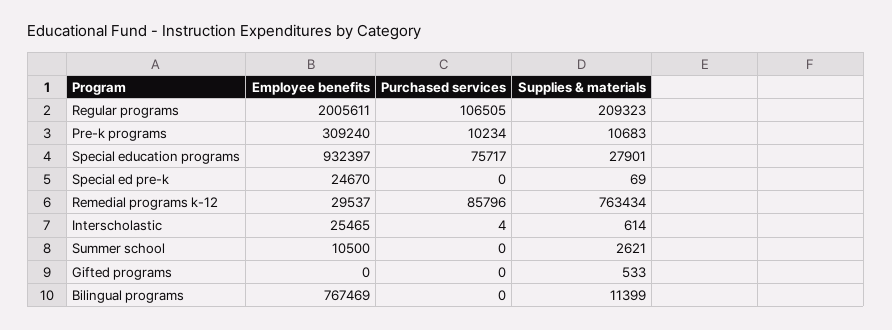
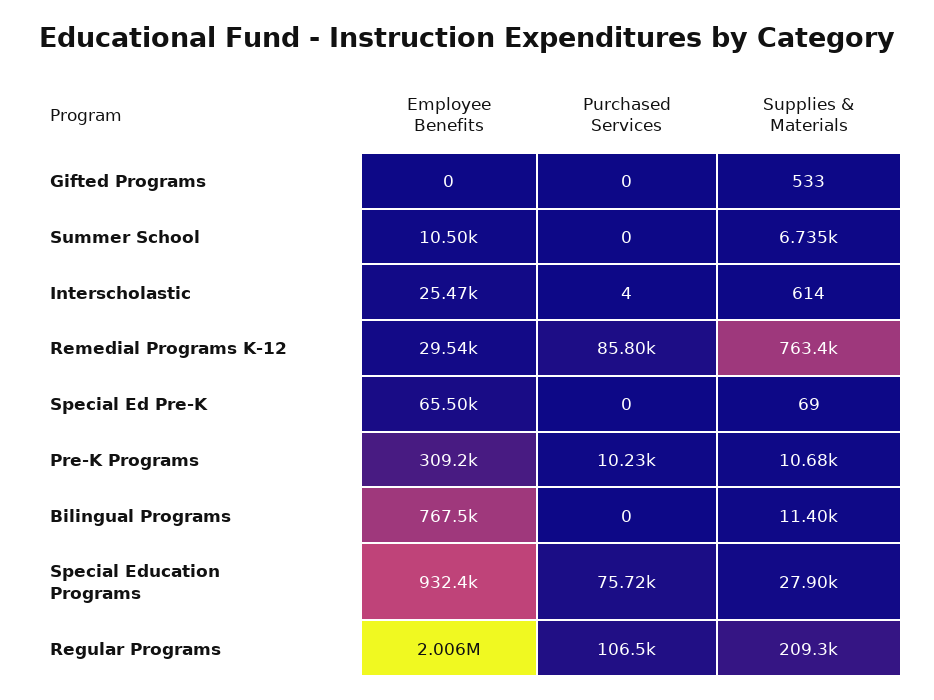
  {
    "Employee benefits": {
      "Regular programs": 2005611,
      "Pre-k programs": 309240,
      "Special education programs": 932397,
-     "Special ed pre-k": 24670,
+     "Special ed pre-k": 65500,
      "Remedial programs k-12": 29537,
      "Interscholastic": 25465,
      "Summer school": 10500,
      "Gifted programs": 0,
      "Bilingual programs": 767469
    },
    "Purchased services": {
      "Regular programs": 106505,
      "Pre-k programs": 10234,
      "Special education programs": 75717,
      "Special ed pre-k": 0,
      "Remedial programs k-12": 85796,
      "Interscholastic": 4,
      "Summer school": 0,
      "Gifted programs": 0,
      "Bilingual programs": 0
    },
    "Supplies & materials": {
      "Regular programs": 209323,
      "Pre-k programs": 10683,
      "Special education programs": 27901,
      "Special ed pre-k": 69,
      "Remedial programs k-12": 763434,
      "Interscholastic": 614,
-     "Summer school": 2621,
+     "Summer school": 6735,
      "Gifted programs": 533,
      "Bilingual programs": 11399
    }
  }

